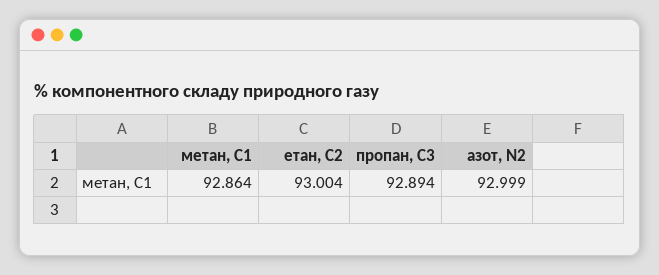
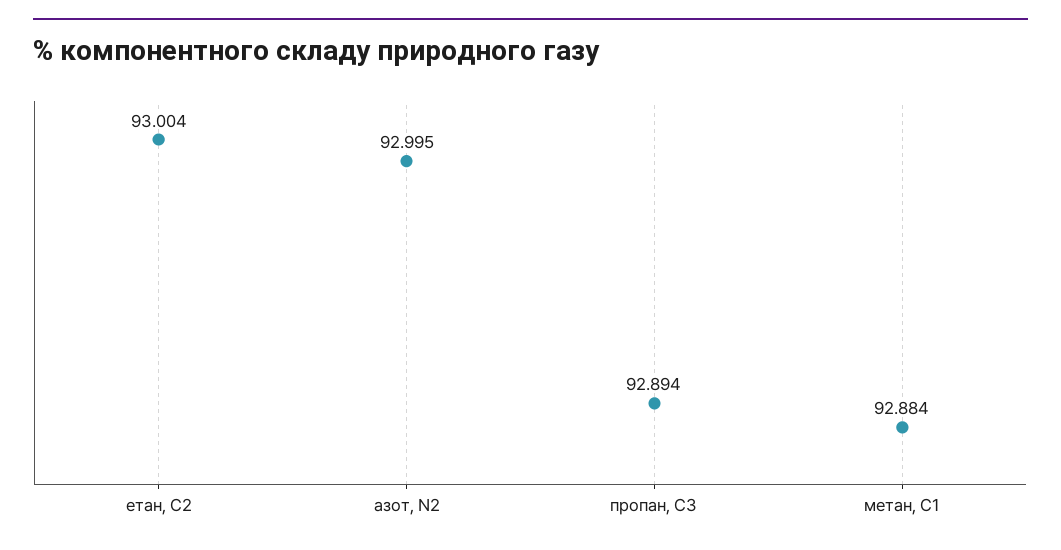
  {
-   "метан, С1": 92.864,
+   "метан, С1": 92.884,
    "етан, С2": 93.004,
    "пропан, С3": 92.894,
-   "азот, N2": 92.999
+   "азот, N2": 92.995
  }

